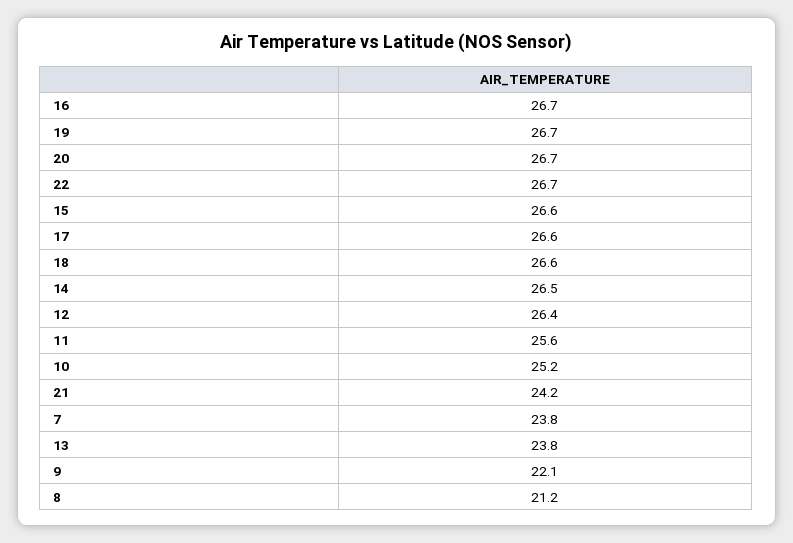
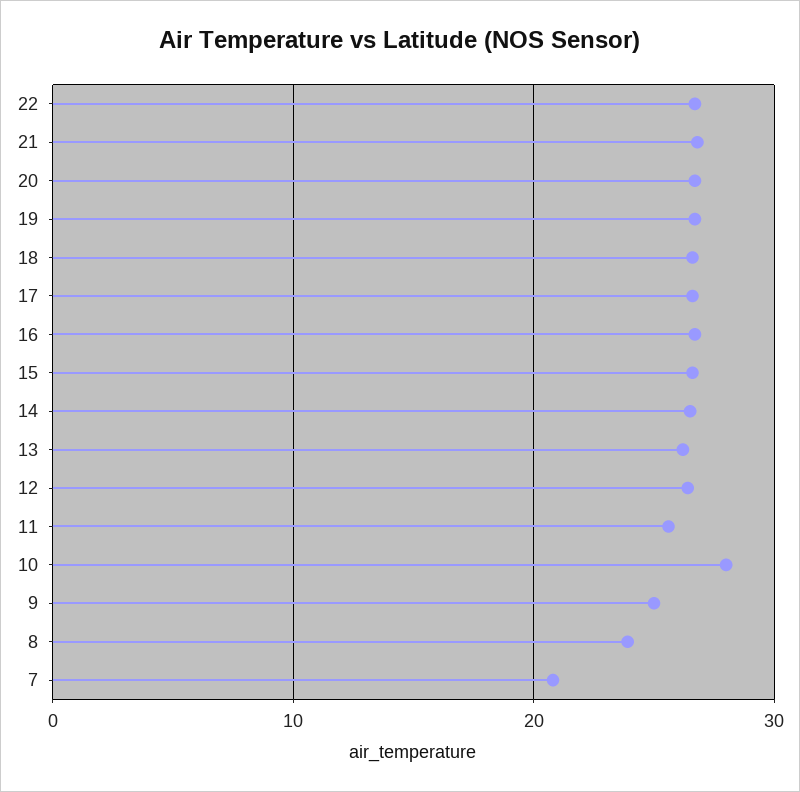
  {
    "16": 26.7,
    "19": 26.7,
    "20": 26.7,
    "22": 26.7,
    "15": 26.6,
    "17": 26.6,
    "18": 26.6,
    "14": 26.5,
    "12": 26.4,
    "11": 25.6,
-   "10": 25.2,
+   "10": 28,
-   "21": 24.2,
+   "21": 27,
-   "7": 23.8,
+   "7": 21,
-   "13": 23.8,
+   "13": 26,
-   "9": 22.1,
+   "9": 25,
-   "8": 21.2
+   "8": 24
  }

